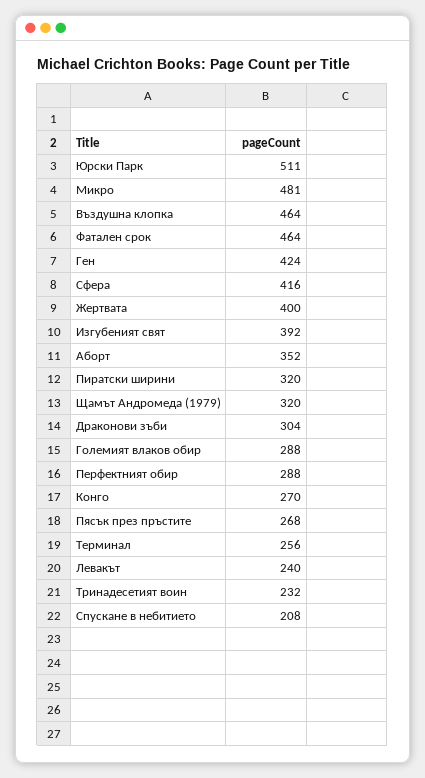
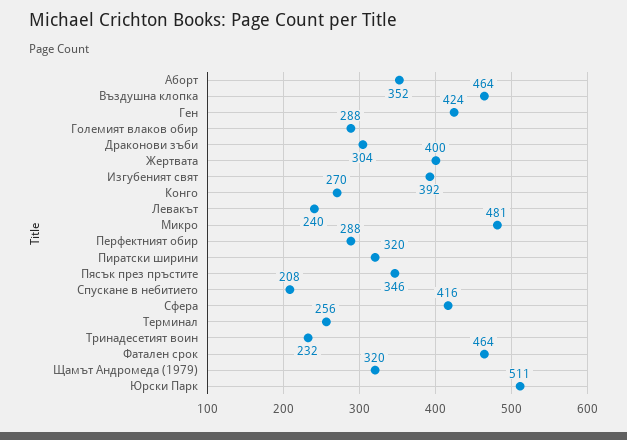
  {
    "Юрски Парк": 511,
    "Микро": 481,
    "Въздушна клопка": 464,
    "Фатален срок": 464,
    "Ген": 424,
    "Сфера": 416,
    "Жертвата": 400,
    "Изгубеният свят": 392,
    "Аборт": 352,
    "Пиратски ширини": 320,
    "Щамът Андромеда (1979)": 320,
    "Драконови зъби": 304,
    "Големият влаков обир": 288,
    "Перфектният обир": 288,
    "Конго": 270,
-   "Пясък през пръстите": 268,
+   "Пясък през пръстите": 346,
    "Терминал": 256,
    "Левакът": 240,
    "Тринадесетият воин": 232,
    "Спускане в небитието": 208
  }

